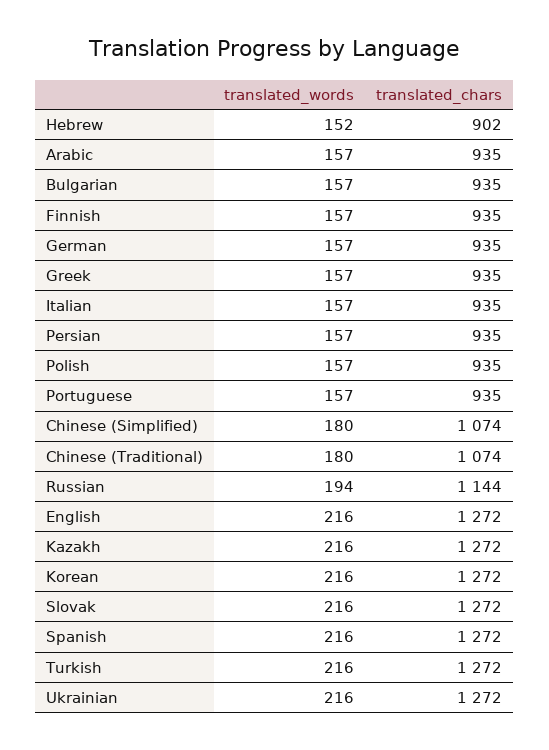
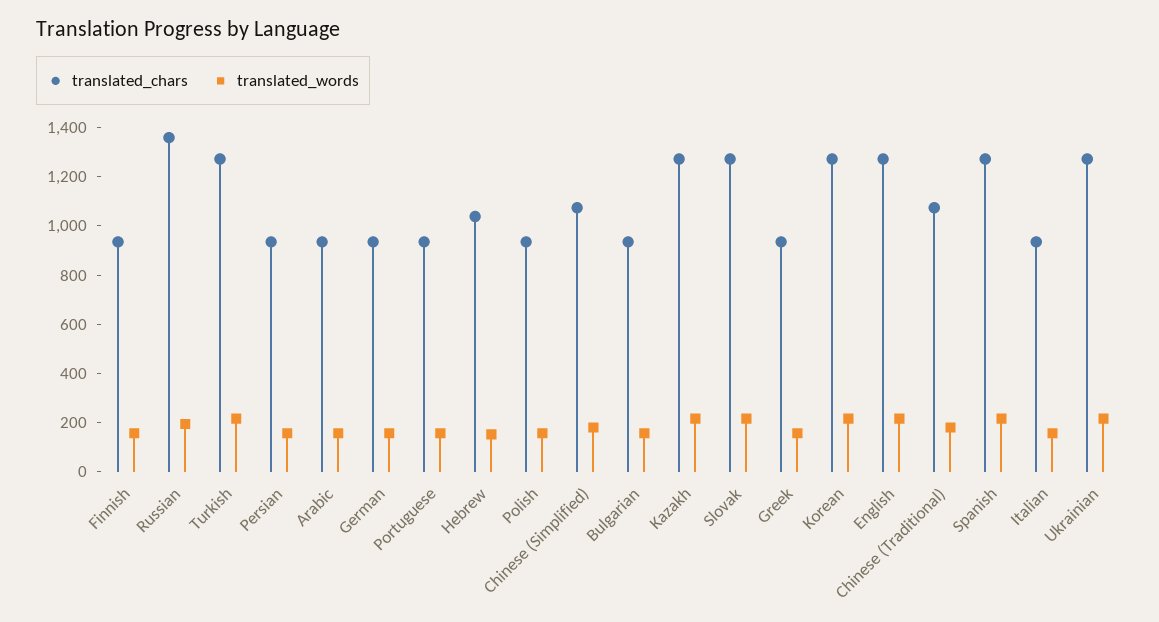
  {
    "translated_words": {
      "Hebrew": 152,
      "Arabic": 157,
      "Bulgarian": 157,
      "Finnish": 157,
      "German": 157,
      "Greek": 157,
      "Italian": 157,
      "Persian": 157,
      "Polish": 157,
      "Portuguese": 157,
      "Chinese (Simplified)": 180,
      "Chinese (Traditional)": 180,
      "Russian": 194,
      "English": 216,
      "Kazakh": 216,
      "Korean": 216,
      "Slovak": 216,
      "Spanish": 216,
      "Turkish": 216,
      "Ukrainian": 216
    },
    "translated_chars": {
-     "Hebrew": 902,
+     "Hebrew": 1050,
      "Arabic": 935,
      "Bulgarian": 935,
      "Finnish": 935,
      "German": 935,
      "Greek": 935,
      "Italian": 935,
      "Persian": 935,
      "Polish": 935,
      "Portuguese": 935,
      "Chinese (Simplified)": 1074,
      "Chinese (Traditional)": 1074,
-     "Russian": 1144,
+     "Russian": 1350,
      "English": 1272,
      "Kazakh": 1272,
      "Korean": 1272,
      "Slovak": 1272,
      "Spanish": 1272,
      "Turkish": 1272,
      "Ukrainian": 1272
    }
  }

